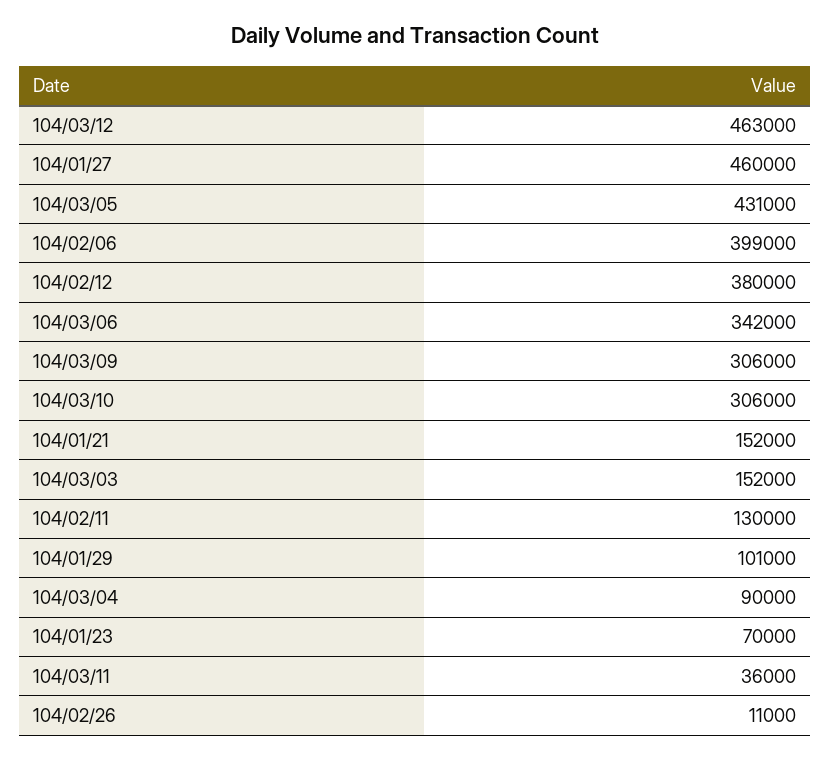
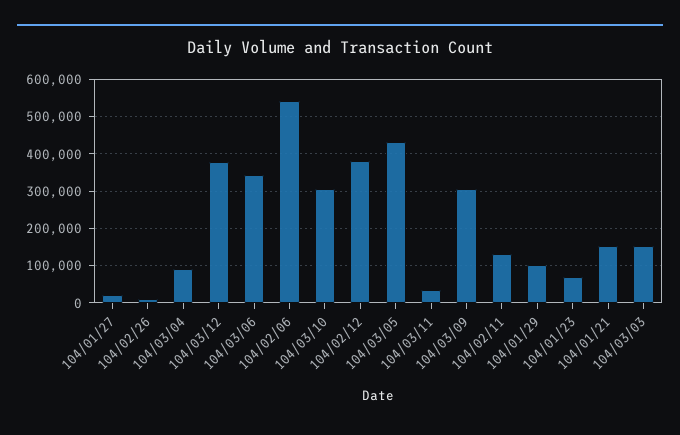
  {
-   "104/03/12": 463000,
+   "104/03/12": 380000,
-   "104/01/27": 460000,
+   "104/01/27": 20000,
    "104/03/05": 431000,
-   "104/02/06": 399000,
+   "104/02/06": 540000,
    "104/02/12": 380000,
    "104/03/06": 342000,
    "104/03/09": 306000,
    "104/03/10": 306000,
    "104/01/21": 152000,
    "104/03/03": 152000,
    "104/02/11": 130000,
    "104/01/29": 101000,
    "104/03/04": 90000,
    "104/01/23": 70000,
    "104/03/11": 36000,
    "104/02/26": 11000
  }

